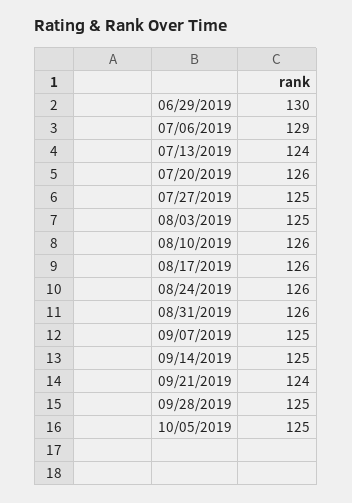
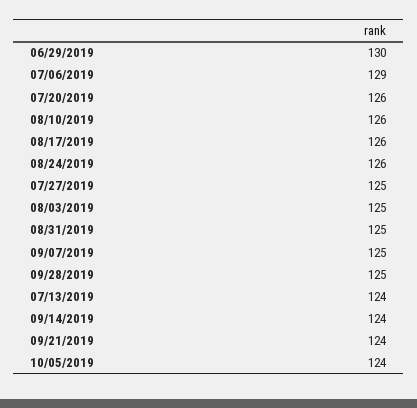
  {
    "06/29/2019": 130,
    "07/06/2019": 129,
    "07/13/2019": 124,
    "07/20/2019": 126,
    "07/27/2019": 125,
    "08/03/2019": 125,
    "08/10/2019": 126,
    "08/17/2019": 126,
    "08/24/2019": 126,
-   "08/31/2019": 126,
+   "08/31/2019": 125,
    "09/07/2019": 125,
-   "09/14/2019": 125,
+   "09/14/2019": 124,
    "09/21/2019": 124,
    "09/28/2019": 125,
-   "10/05/2019": 125
+   "10/05/2019": 124
  }

